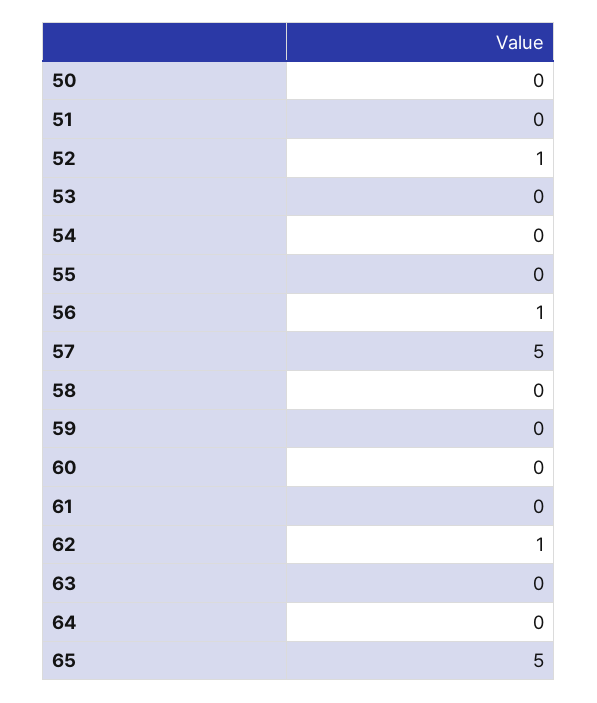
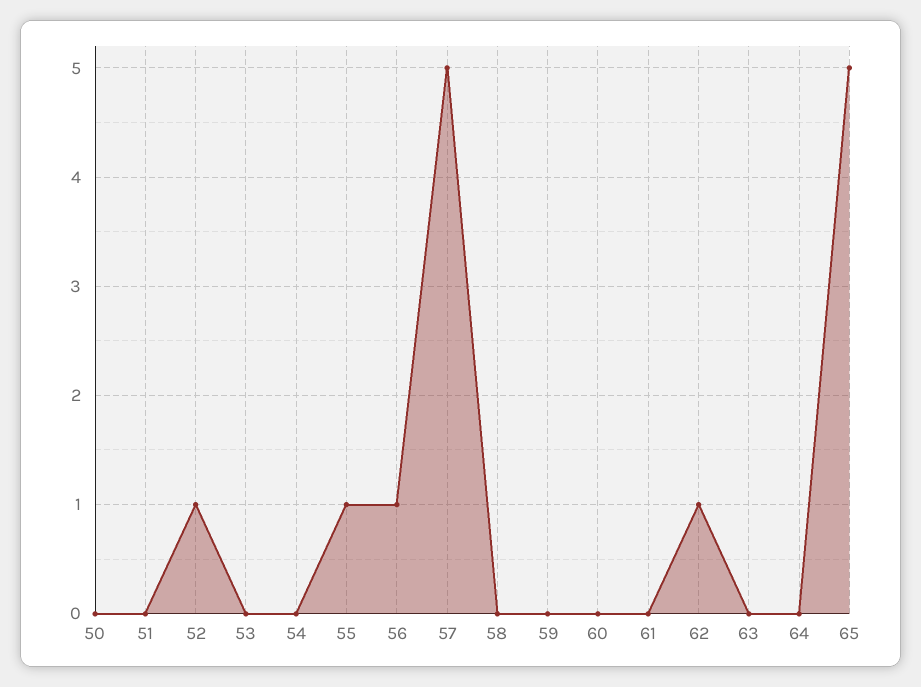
  {
    "50": 0,
    "51": 0,
    "52": 1,
    "53": 0,
    "54": 0,
-   "55": 0,
+   "55": 1,
    "56": 1,
    "57": 5,
    "58": 0,
    "59": 0,
    "60": 0,
    "61": 0,
    "62": 1,
    "63": 0,
    "64": 0,
    "65": 5
  }

